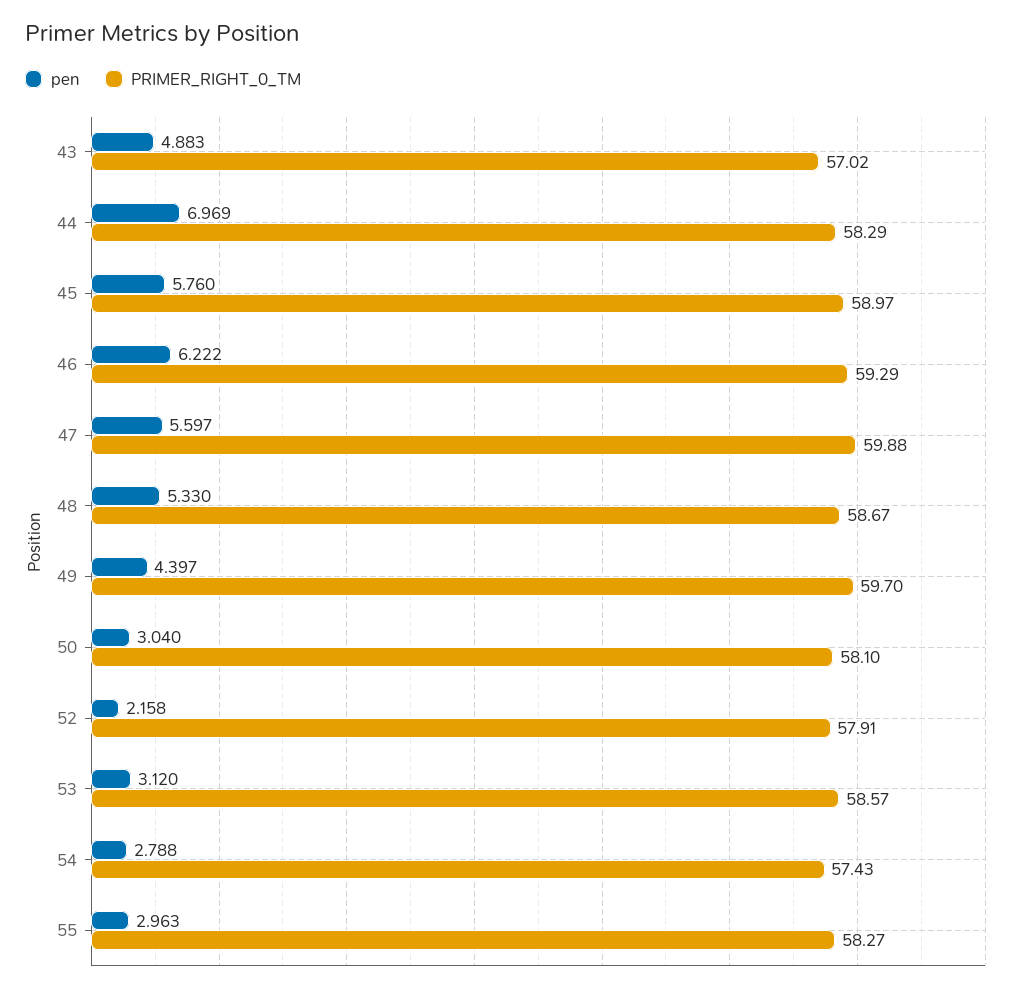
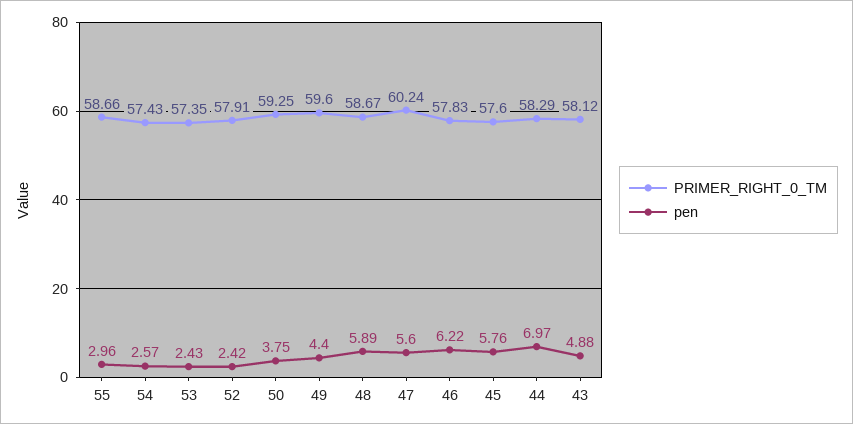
  {
    "pen": {
      "43": 4.883,
      "44": 6.969,
      "45": 5.76,
      "46": 6.222,
      "47": 5.597,
-     "48": 5.33,
+     "48": 5.89,
      "49": 4.397,
-     "50": 3.04,
+     "50": 3.75,
-     "52": 2.158,
+     "52": 2.42,
-     "53": 3.12,
+     "53": 2.43,
-     "54": 2.788,
+     "54": 2.57,
      "55": 2.963
    },
    "PRIMER_RIGHT_0_TM": {
-     "43": 57.02,
+     "43": 58.12,
      "44": 58.29,
-     "45": 58.97,
+     "45": 57.6,
-     "46": 59.29,
+     "46": 57.83,
-     "47": 59.88,
+     "47": 60.24,
      "48": 58.67,
-     "49": 59.7,
+     "49": 59.6,
-     "50": 58.1,
+     "50": 59.25,
      "52": 57.91,
-     "53": 58.57,
+     "53": 57.35,
      "54": 57.43,
-     "55": 58.27
+     "55": 58.66
    }
  }

